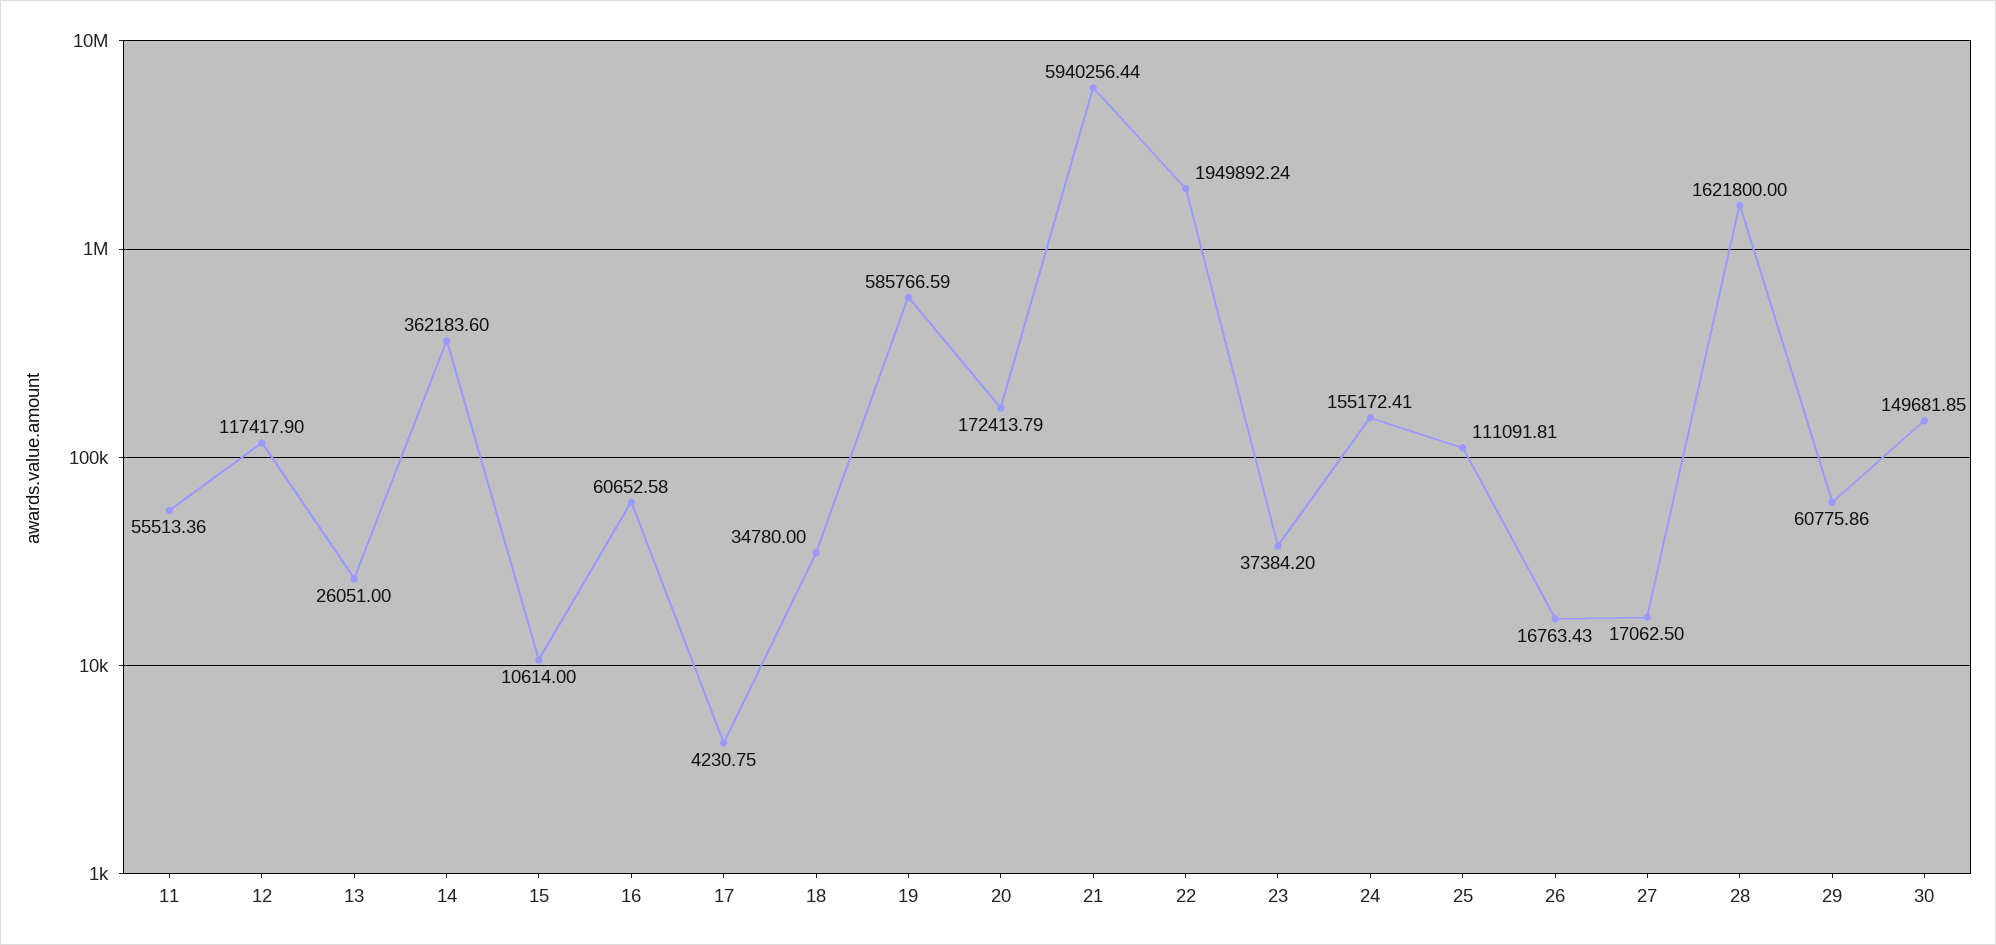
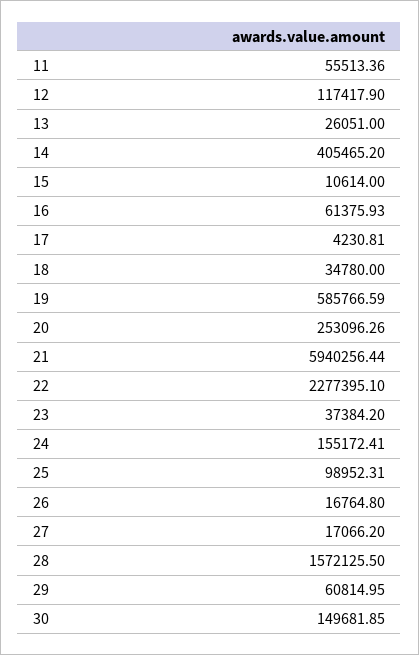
  {
    "11": 55513.36,
    "12": 117417.9,
    "13": 26051,
-   "14": 362183.6,
+   "14": 405465.2,
    "15": 10614,
-   "16": 60652.58,
+   "16": 61375.93,
-   "17": 4230.75,
+   "17": 4230.81,
    "18": 34780,
    "19": 585766.59,
-   "20": 172413.79,
+   "20": 253096.26,
    "21": 5940256.44,
-   "22": 1949892.24,
+   "22": 2277395.1,
    "23": 37384.2,
    "24": 155172.41,
-   "25": 111091.81,
+   "25": 98952.31,
-   "26": 16763.43,
+   "26": 16764.8,
-   "27": 17062.5,
+   "27": 17066.2,
-   "28": 1621800,
+   "28": 1572125.5,
-   "29": 60775.86,
+   "29": 60814.95,
    "30": 149681.85
  }

